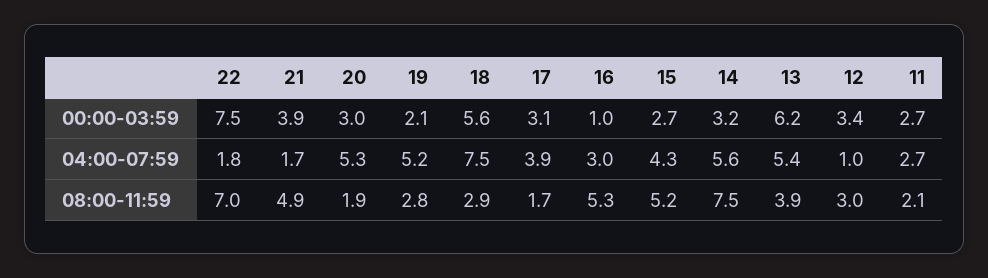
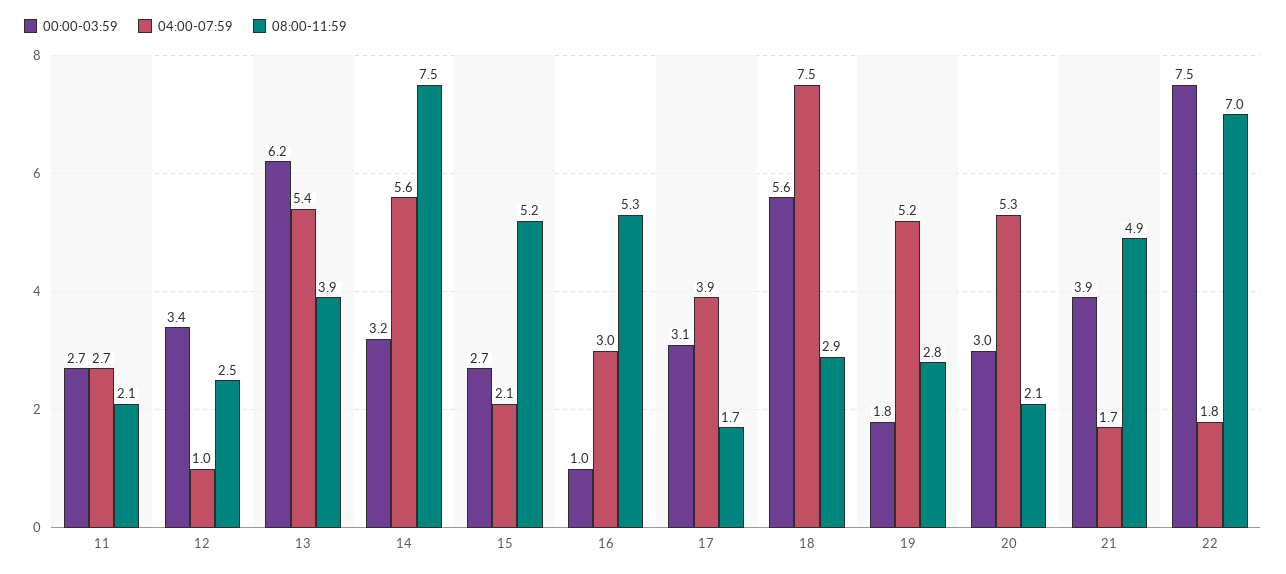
  {
    "00:00-03:59": {
      "22": 7.5,
      "21": 3.9,
      "20": 3,
-     "19": 2.1,
+     "19": 1.8,
      "18": 5.6,
      "17": 3.1,
      "16": 1,
      "15": 2.7,
      "14": 3.2,
      "13": 6.2,
      "12": 3.4,
      "11": 2.7
    },
    "04:00-07:59": {
      "22": 1.8,
      "21": 1.7,
      "20": 5.3,
      "19": 5.2,
      "18": 7.5,
      "17": 3.9,
      "16": 3,
-     "15": 4.3,
+     "15": 2.1,
      "14": 5.6,
      "13": 5.4,
      "12": 1,
      "11": 2.7
    },
    "08:00-11:59": {
      "22": 7,
      "21": 4.9,
-     "20": 1.9,
+     "20": 2.1,
      "19": 2.8,
      "18": 2.9,
      "17": 1.7,
      "16": 5.3,
      "15": 5.2,
      "14": 7.5,
      "13": 3.9,
-     "12": 3,
+     "12": 2.5,
      "11": 2.1
    }
  }

